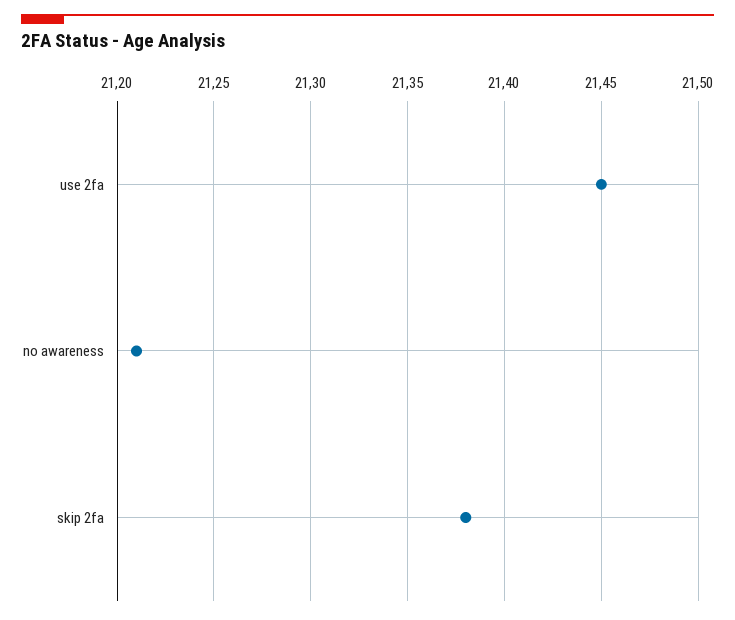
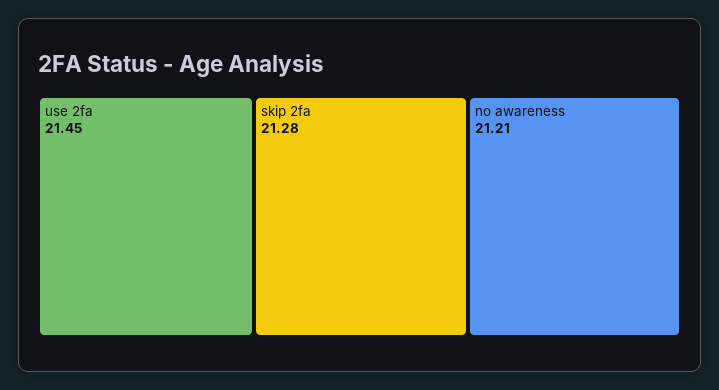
  {
    "use 2fa": 21.45,
    "no awareness": 21.21,
-   "skip 2fa": 21.38
+   "skip 2fa": 21.28
  }

